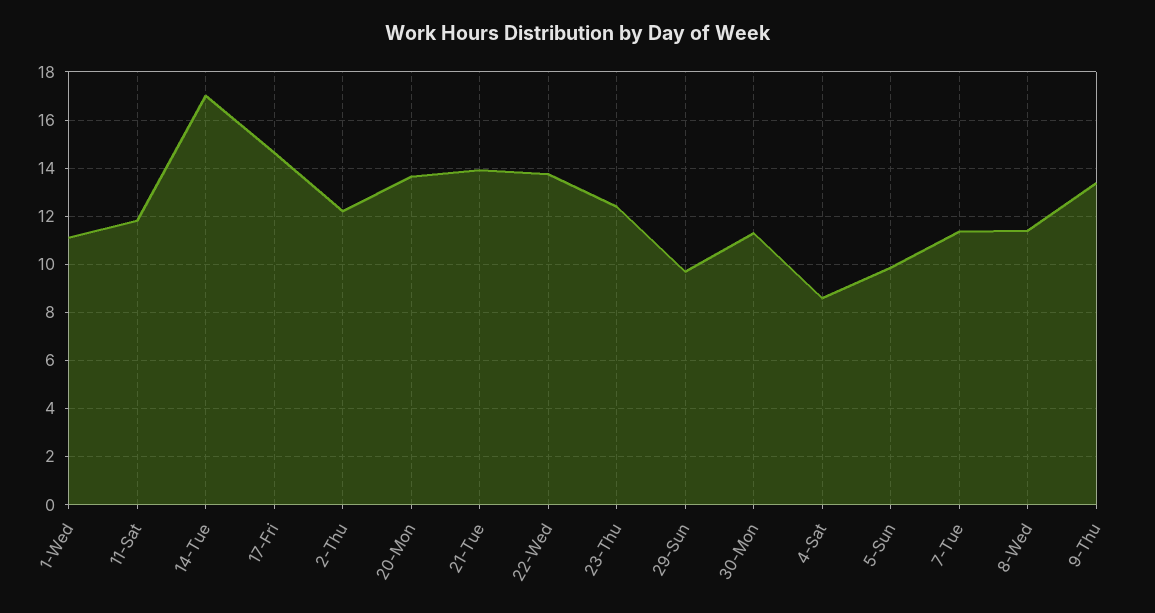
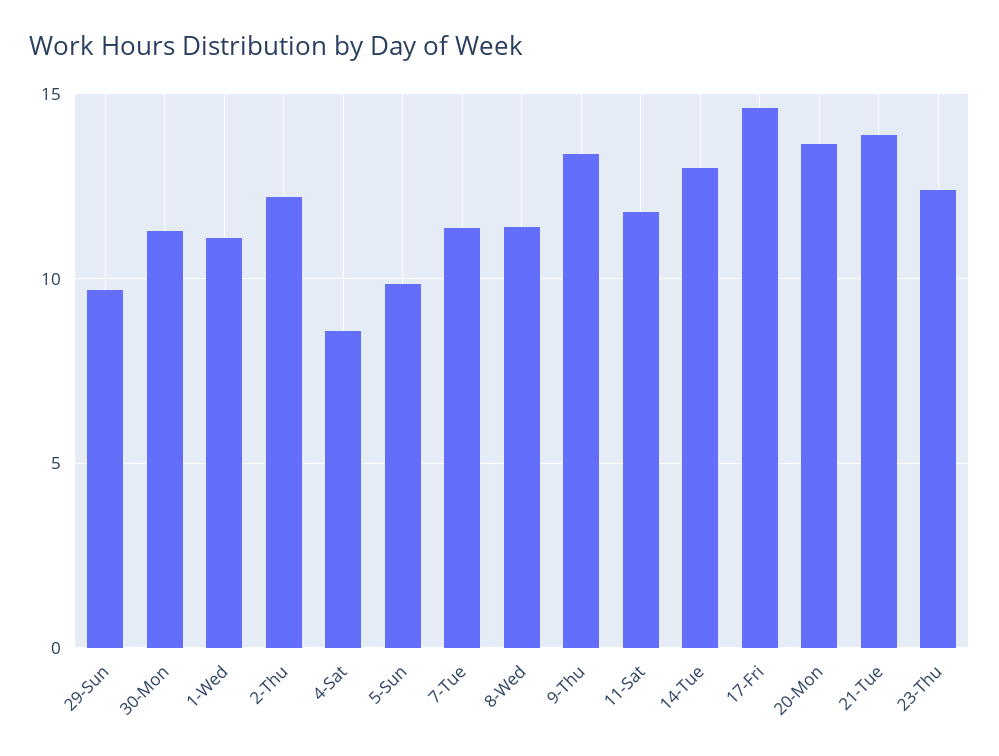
  {
    "1-Wed": 11,
    "11-Sat": 11.75,
-   "14-Tue": 17,
+   "14-Tue": 13,
    "17-Fri": 14.75,
    "2-Thu": 12.25,
    "20-Mon": 13.75,
    "21-Tue": 14,
-   "22-Wed": 13.75,
    "23-Thu": 12.5,
    "29-Sun": 9.75,
    "30-Mon": 11.25,
    "4-Sat": 8.5,
    "5-Sun": 9.75,
    "7-Tue": 11.25,
    "8-Wed": 11.5,
    "9-Thu": 13.25
  }

